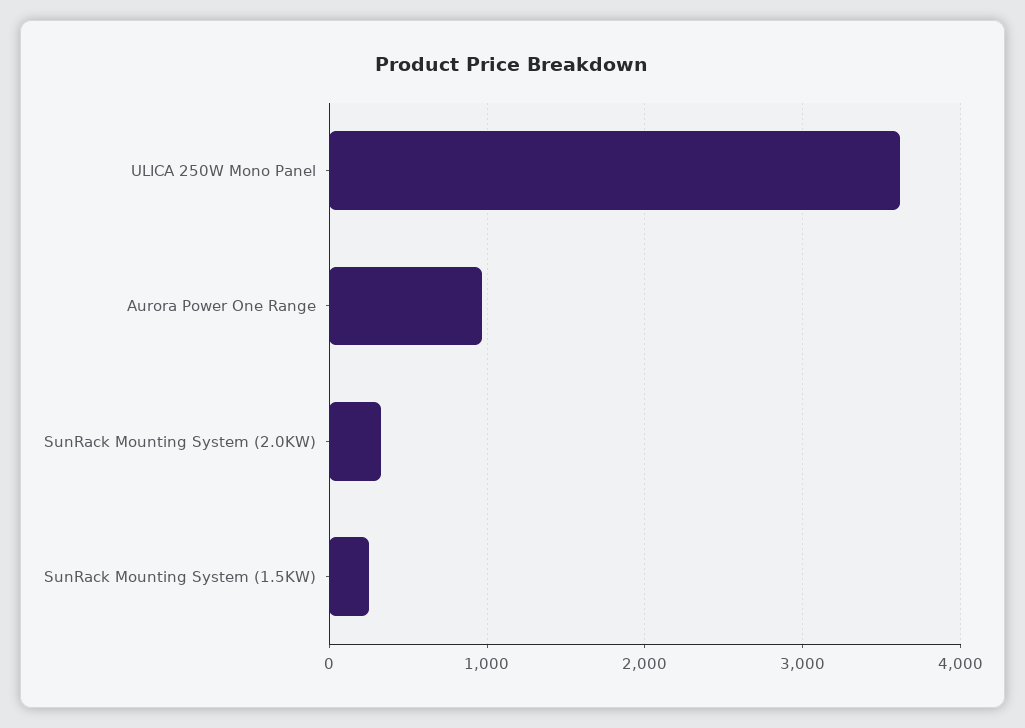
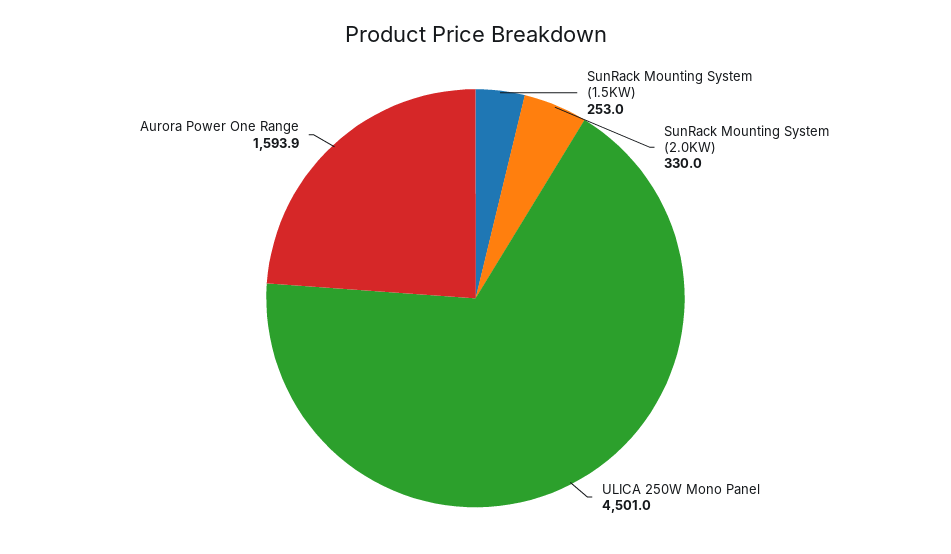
  {
-   "ULICA 250W Mono Panel": 3600,
+   "ULICA 250W Mono Panel": 4501,
-   "Aurora Power One Range": 1000,
+   "Aurora Power One Range": 1593.9,
    "SunRack Mounting System (2.0KW)": 330,
    "SunRack Mounting System (1.5KW)": 253
  }

